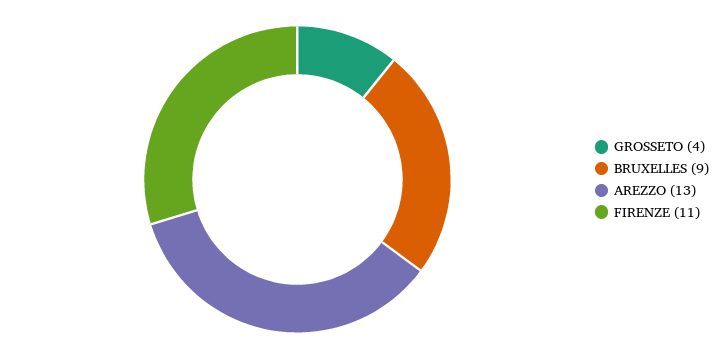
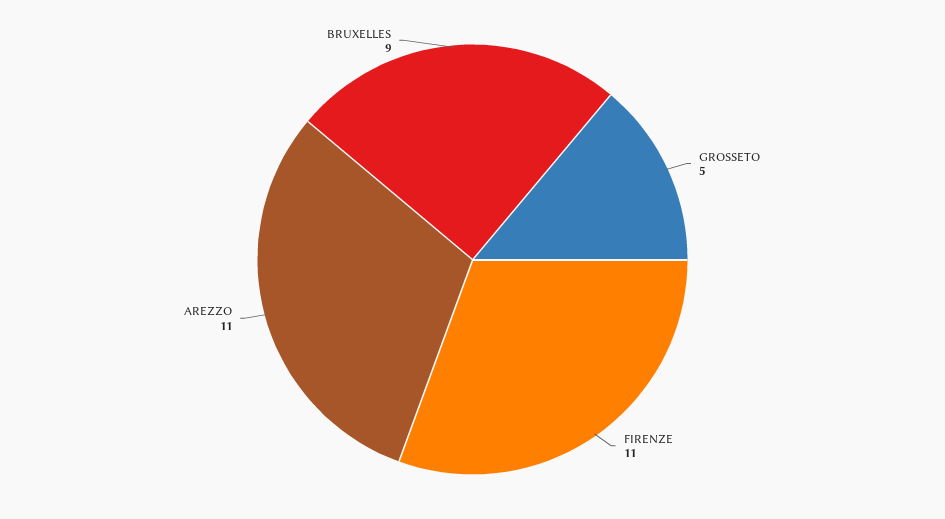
  {
-   "GROSSETO": 4,
+   "GROSSETO": 5,
    "BRUXELLES": 9,
-   "AREZZO": 13,
+   "AREZZO": 11,
    "FIRENZE": 11
  }

